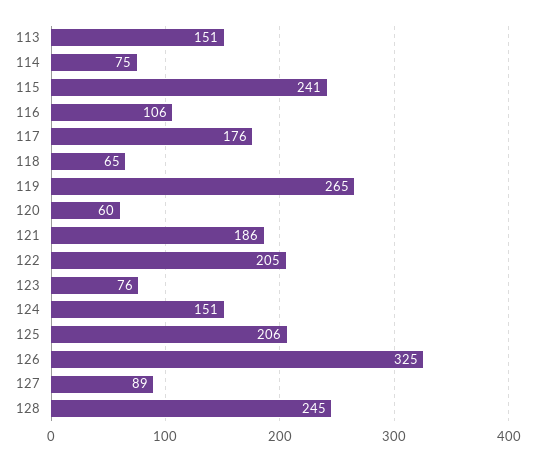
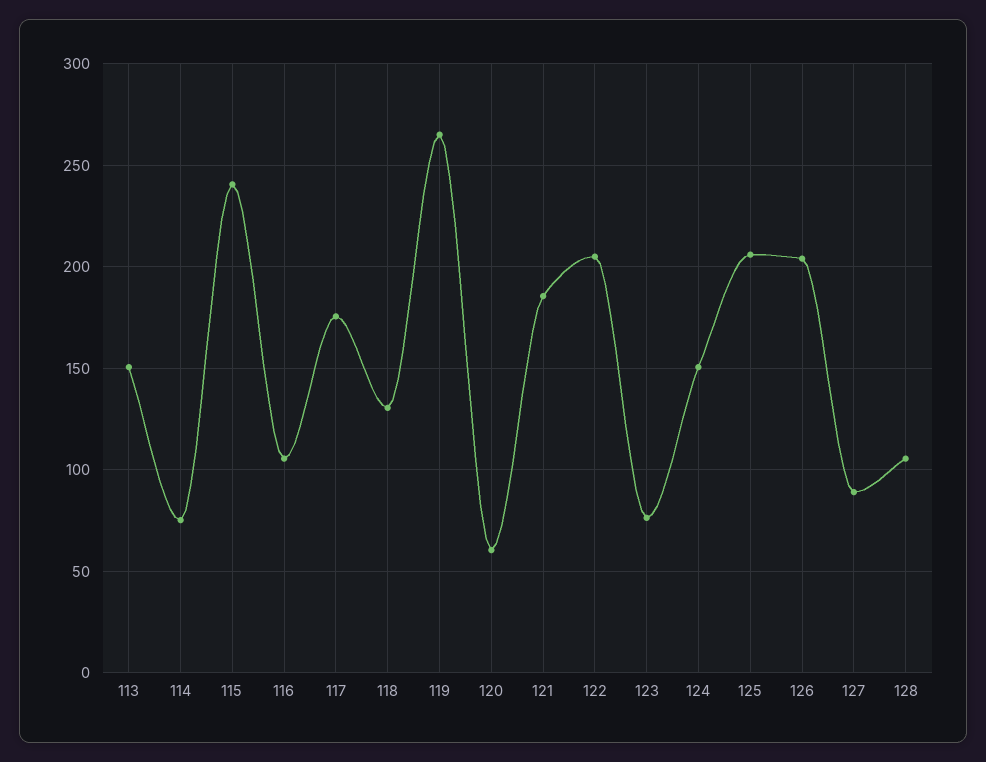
  {
    "113": 151,
    "114": 75,
    "115": 241,
    "116": 106,
    "117": 176,
-   "118": 65,
+   "118": 130,
    "119": 265,
    "120": 60,
    "121": 186,
    "122": 205,
    "123": 76,
    "124": 151,
    "125": 206,
-   "126": 325,
+   "126": 205,
    "127": 89,
-   "128": 245
+   "128": 105
  }

